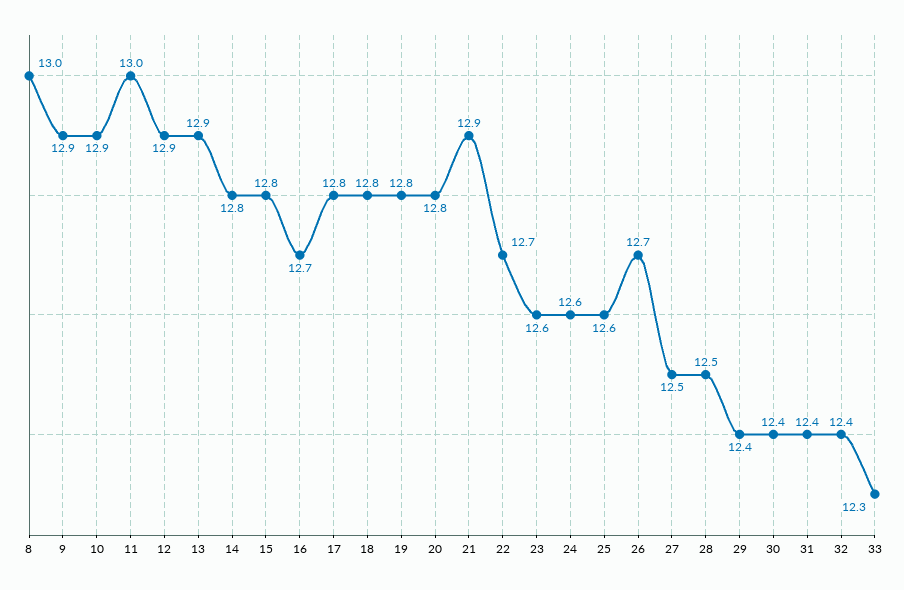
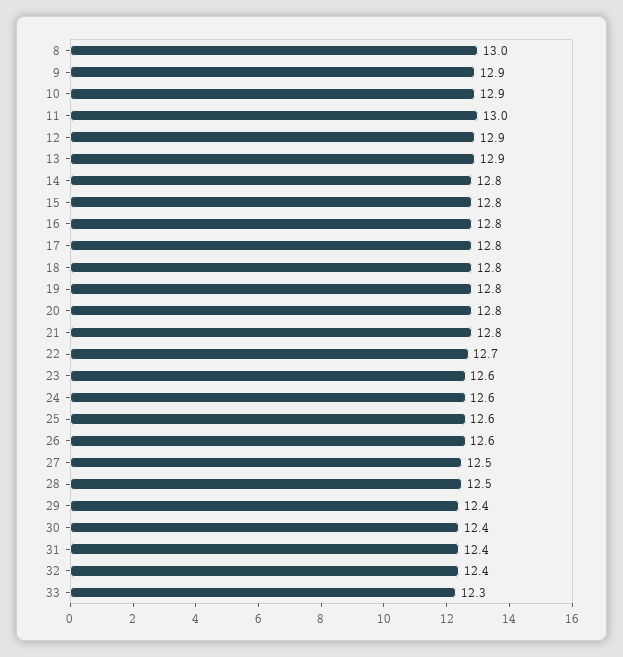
  {
    "8": 13,
    "9": 12.9,
    "10": 12.9,
    "11": 13,
    "12": 12.9,
    "13": 12.9,
    "14": 12.8,
    "15": 12.8,
-   "16": 12.7,
+   "16": 12.8,
    "17": 12.8,
    "18": 12.8,
    "19": 12.8,
    "20": 12.8,
-   "21": 12.9,
+   "21": 12.8,
    "22": 12.7,
    "23": 12.6,
    "24": 12.6,
    "25": 12.6,
-   "26": 12.7,
+   "26": 12.6,
    "27": 12.5,
    "28": 12.5,
    "29": 12.4,
    "30": 12.4,
    "31": 12.4,
    "32": 12.4,
    "33": 12.3
  }

